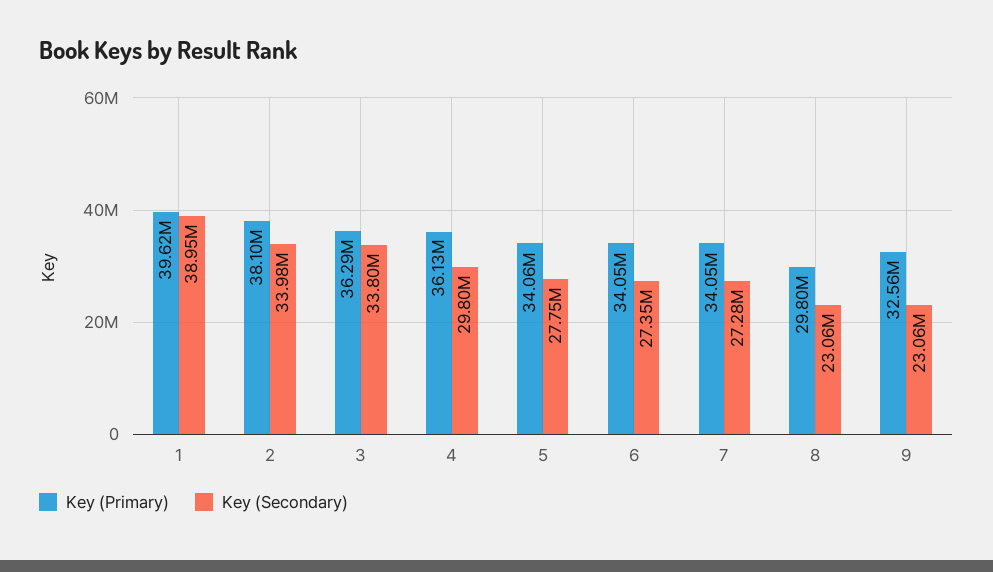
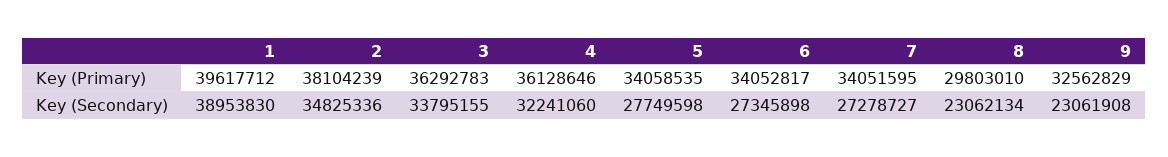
  {
    "Key (Primary)": {
      "1": 39617712,
      "2": 38104239,
      "3": 36292783,
      "4": 36128646,
      "5": 34058535,
      "6": 34052817,
      "7": 34051595,
      "8": 29803010,
      "9": 32562829
    },
    "Key (Secondary)": {
      "1": 38953830,
-     "2": 33980000,
+     "2": 34825336,
      "3": 33795155,
-     "4": 29800000,
+     "4": 32241060,
      "5": 27749598,
      "6": 27345898,
      "7": 27278727,
      "8": 23062134,
      "9": 23061908
    }
  }

